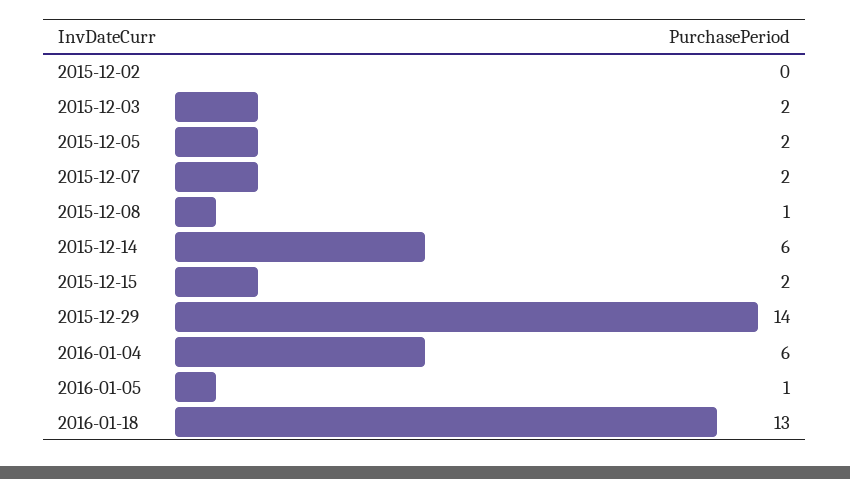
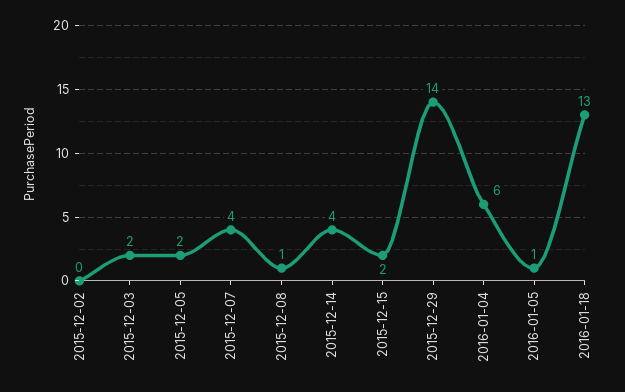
  {
    "2015-12-02": 0,
    "2015-12-03": 2,
    "2015-12-05": 2,
-   "2015-12-07": 2,
+   "2015-12-07": 4,
    "2015-12-08": 1,
-   "2015-12-14": 6,
+   "2015-12-14": 4,
    "2015-12-15": 2,
    "2015-12-29": 14,
    "2016-01-04": 6,
    "2016-01-05": 1,
    "2016-01-18": 13
  }

